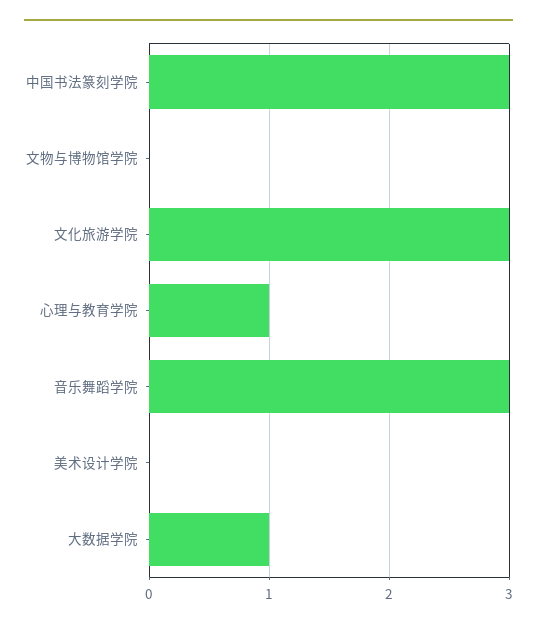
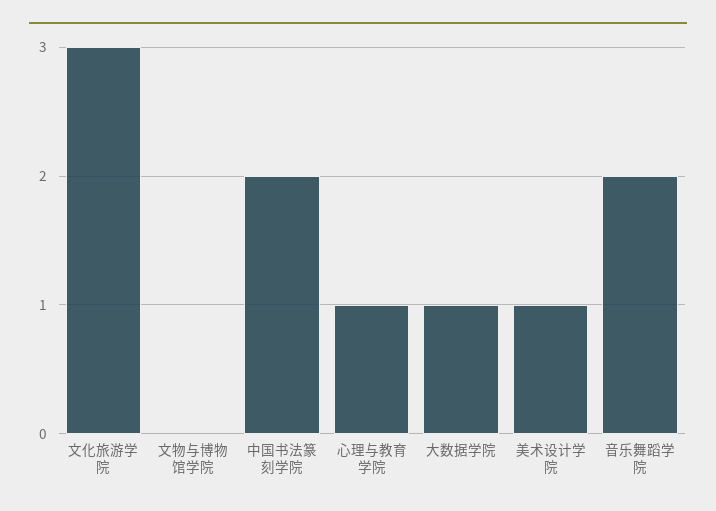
  {
-   "中国书法篆刻学院": 3,
+   "中国书法篆刻学院": 2,
    "文物与博物馆学院": 0,
    "文化旅游学院": 3,
    "心理与教育学院": 1,
-   "音乐舞蹈学院": 3,
+   "音乐舞蹈学院": 2,
-   "美术设计学院": 0,
+   "美术设计学院": 1,
    "大数据学院": 1
  }

